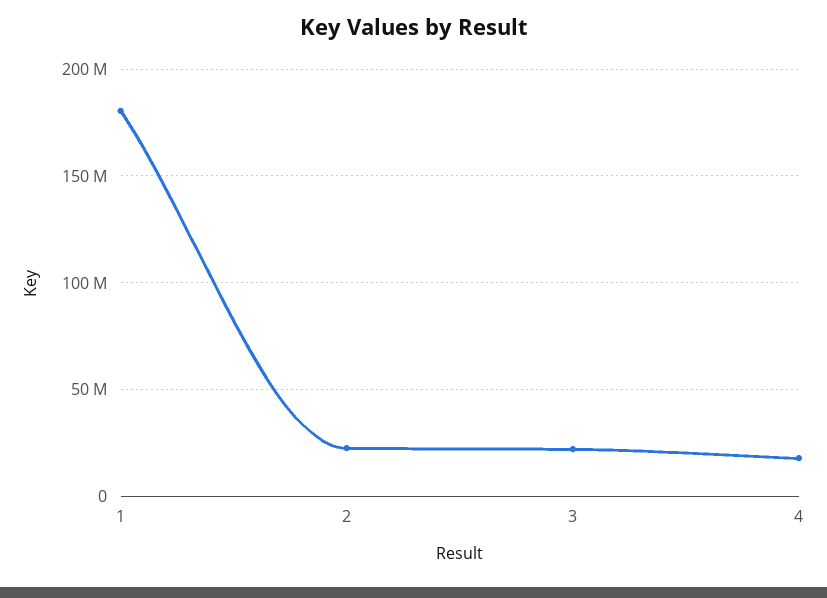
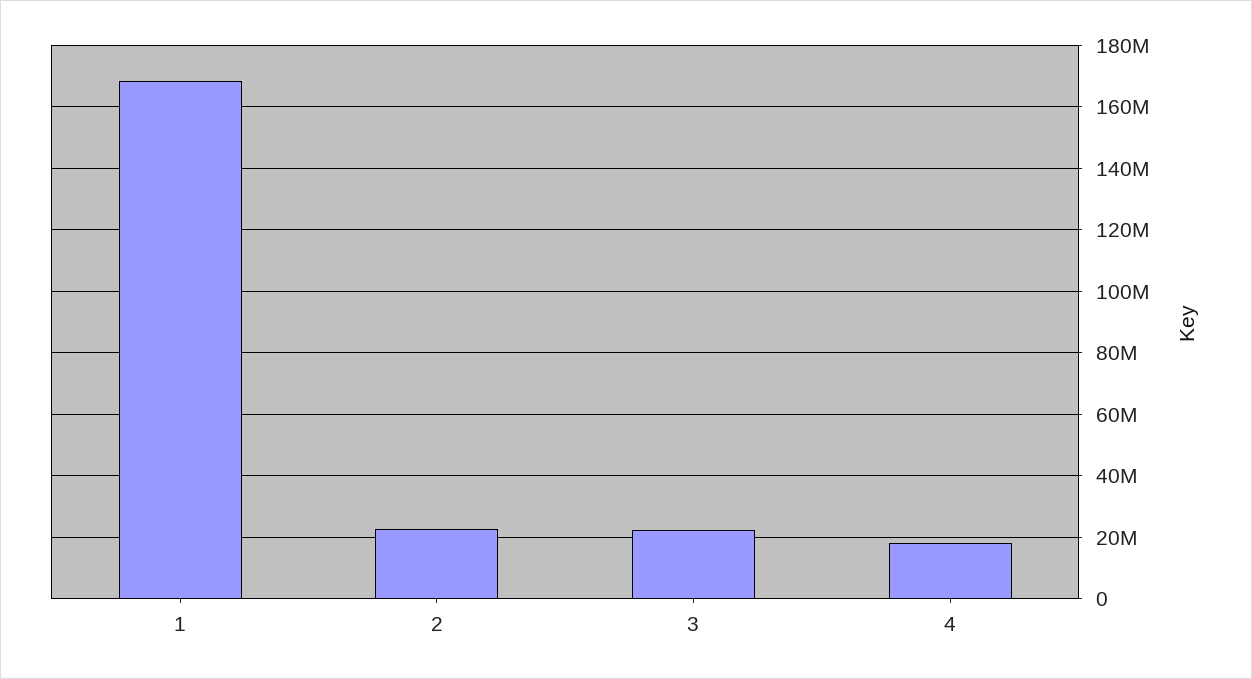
  {
-   "1": 180000000,
+   "1": 168000000,
    "2": 22000000,
    "3": 22000000,
    "4": 18000000
  }

